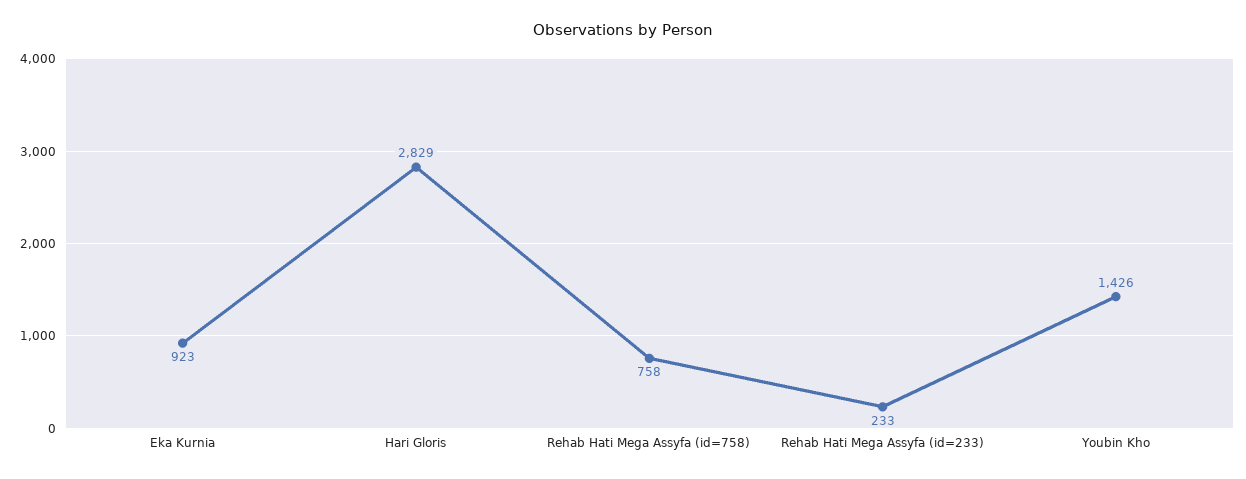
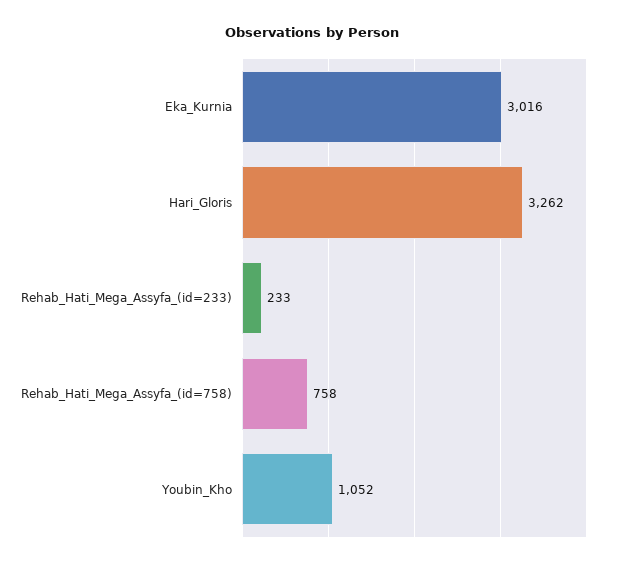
  {
-   "Eka Kurnia": 923,
+   "Eka Kurnia": 3016,
-   "Hari Gloris": 2829,
+   "Hari Gloris": 3262,
    "Rehab Hati Mega Assyfa (id=758)": 758,
    "Rehab Hati Mega Assyfa (id=233)": 233,
-   "Youbin Kho": 1426
+   "Youbin Kho": 1052
  }

